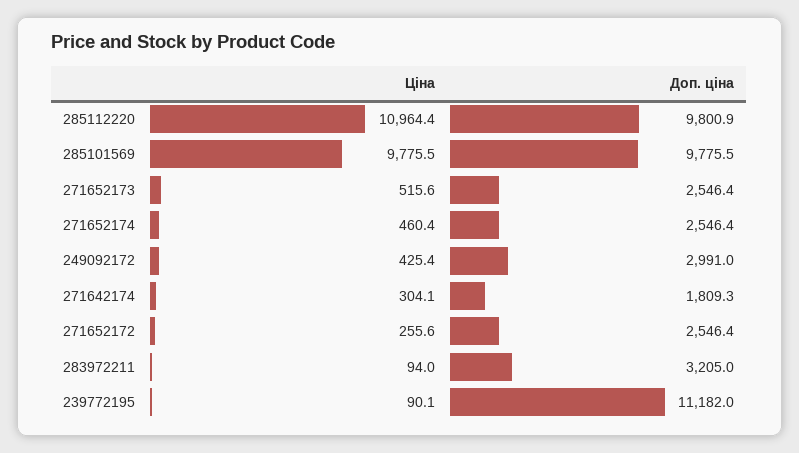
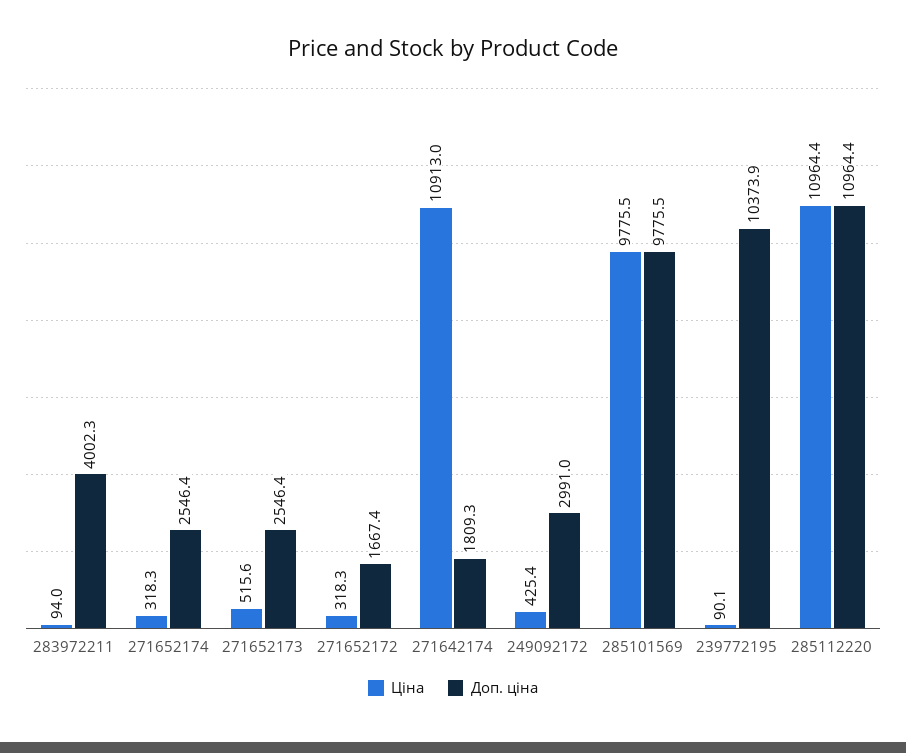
  {
    "Ціна": {
      "285112220": 10964.4,
      "285101569": 9775.5,
      "271652173": 515.6,
-     "271652174": 460.4,
+     "271652174": 318.3,
      "249092172": 425.4,
-     "271642174": 304.1,
+     "271642174": 10913,
-     "271652172": 255.6,
+     "271652172": 318.3,
      "283972211": 94,
      "239772195": 90.1
    },
    "Доп. ціна": {
-     "285112220": 9800.9,
+     "285112220": 10964.4,
      "285101569": 9775.5,
      "271652173": 2546.4,
      "271652174": 2546.4,
      "249092172": 2991,
      "271642174": 1809.3,
-     "271652172": 2546.4,
+     "271652172": 1667.4,
-     "283972211": 3205,
+     "283972211": 4002.3,
-     "239772195": 11182
+     "239772195": 10373.9
    }
  }

